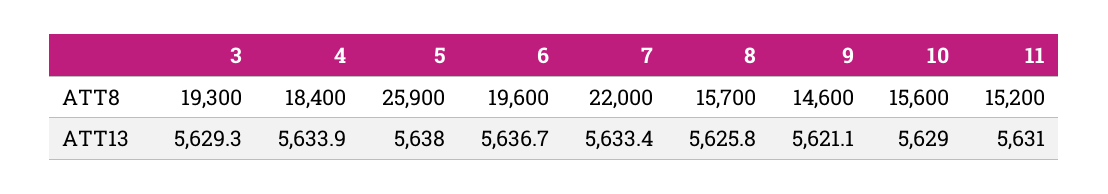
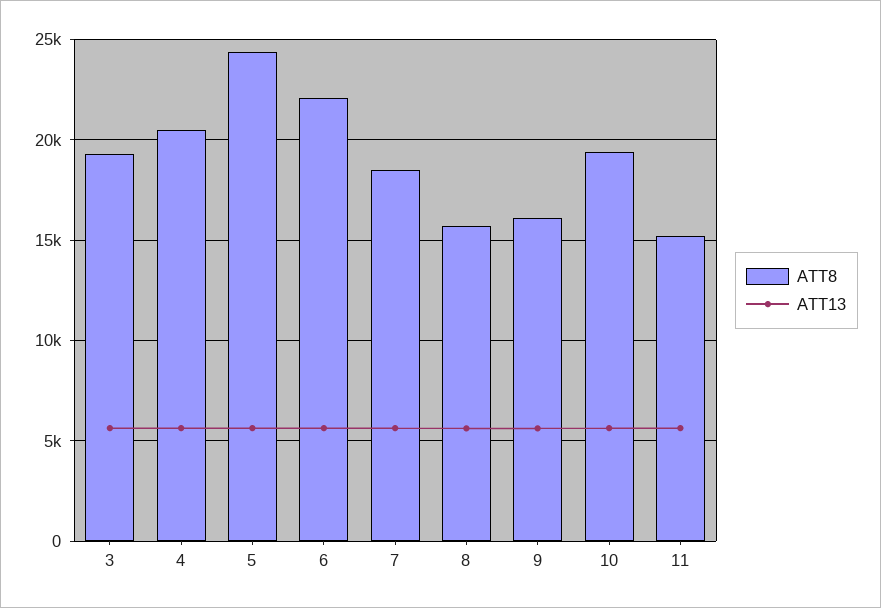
  {
    "ATT8": {
      "3": 19300,
-     "4": 18400,
+     "4": 20500,
-     "5": 25900,
+     "5": 24500,
-     "6": 19600,
+     "6": 22000,
-     "7": 22000,
+     "7": 18500,
      "8": 15700,
-     "9": 14600,
+     "9": 16000,
-     "10": 15600,
+     "10": 19500,
      "11": 15200
    },
    "ATT13": {
      "3": 5629.3,
      "4": 5633.9,
      "5": 5638,
      "6": 5636.7,
      "7": 5633.4,
      "8": 5625.8,
      "9": 5621.1,
      "10": 5629,
      "11": 5631
    }
  }

